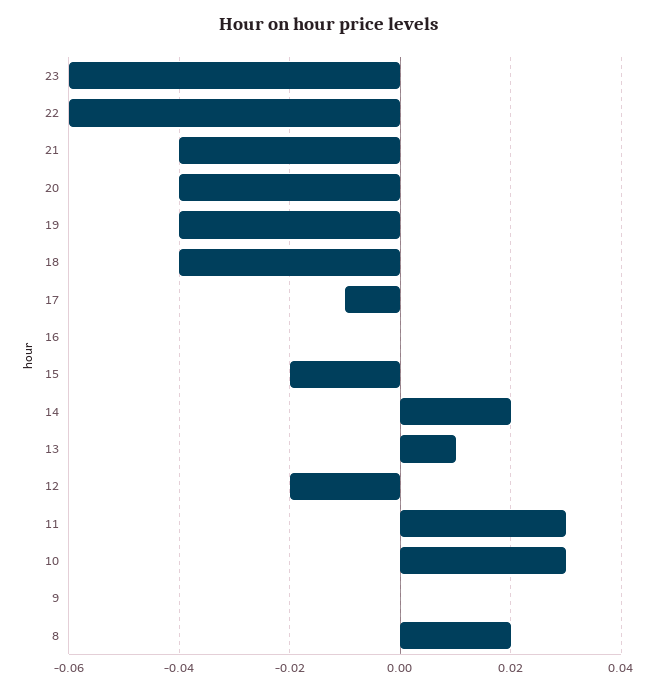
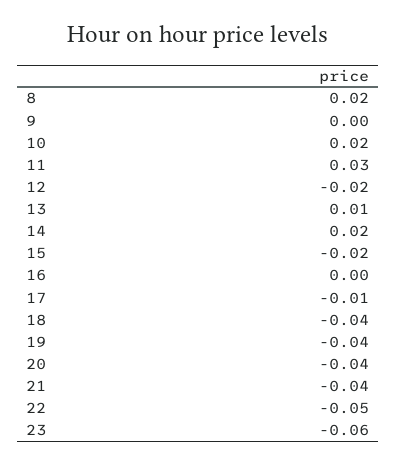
  {
    "23": -0.06,
-   "22": -0.06,
+   "22": -0.05,
    "21": -0.04,
    "20": -0.04,
    "19": -0.04,
    "18": -0.04,
    "17": -0.01,
    "16": 0,
    "15": -0.02,
    "14": 0.02,
    "13": 0.01,
    "12": -0.02,
    "11": 0.03,
-   "10": 0.03,
+   "10": 0.02,
    "9": 0,
    "8": 0.02
  }

